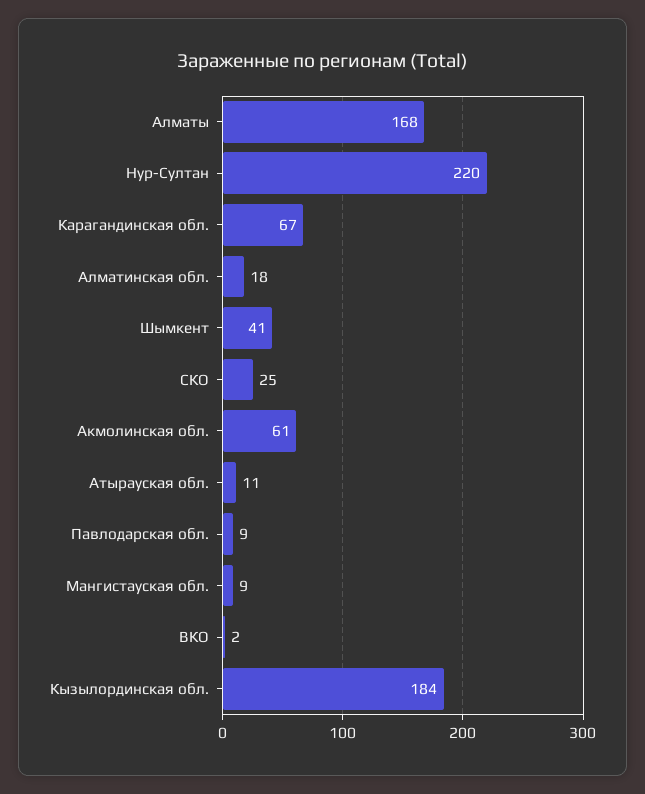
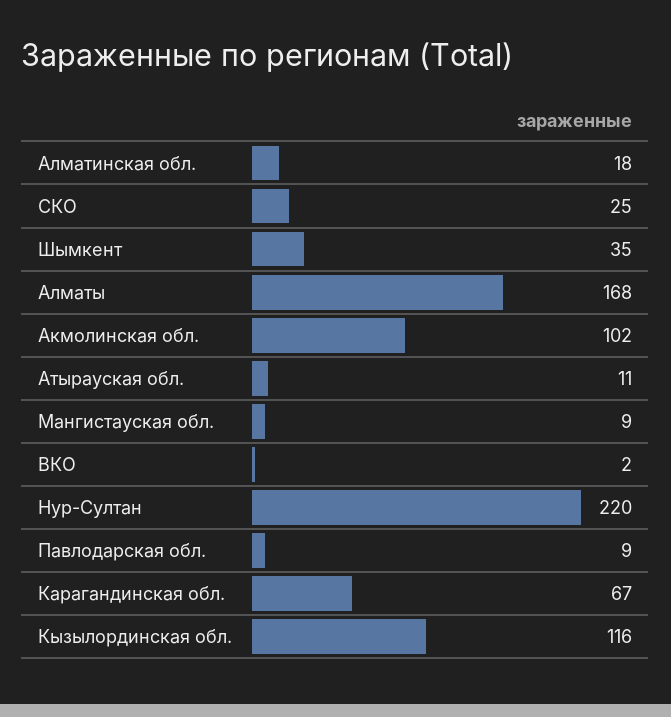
  {
    "Алматы": 168,
    "Нур-Султан": 220,
    "Карагандинская обл.": 67,
    "Алматинская обл.": 18,
-   "Шымкент": 41,
+   "Шымкент": 35,
    "СКО": 25,
-   "Акмолинская обл.": 61,
+   "Акмолинская обл.": 102,
    "Атырауская обл.": 11,
    "Павлодарская обл.": 9,
    "Мангистауская обл.": 9,
    "ВКО": 2,
-   "Кызылординская обл.": 184
+   "Кызылординская обл.": 116
  }

